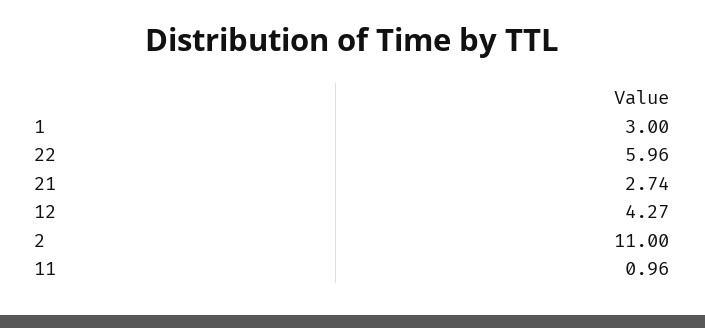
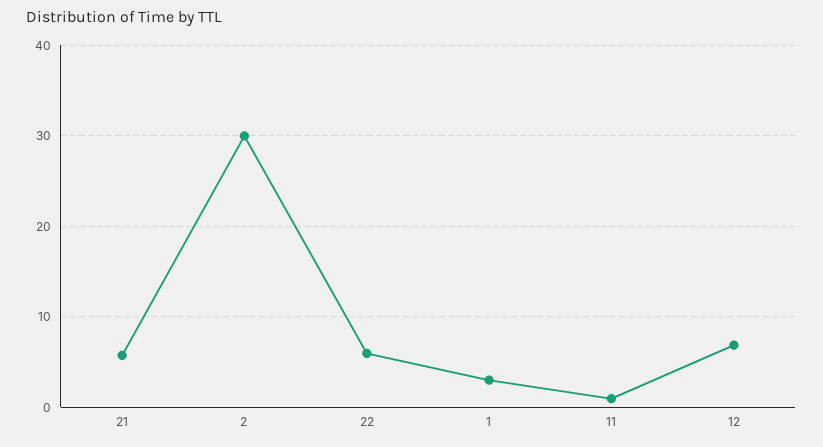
  {
    "1": 3,
    "22": 5.96,
-   "21": 2.74,
+   "21": 6,
-   "12": 4.27,
+   "12": 7,
-   "2": 11,
+   "2": 30,
    "11": 0.96
  }

